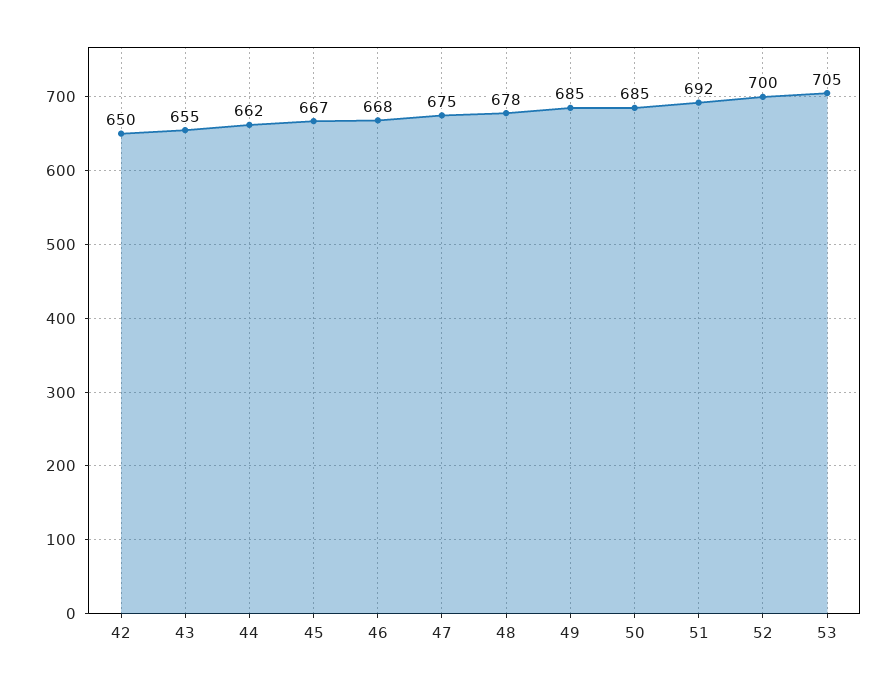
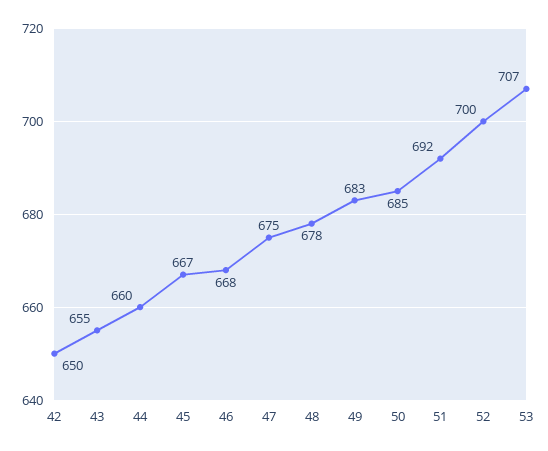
  {
    "42": 650,
    "43": 655,
-   "44": 662,
+   "44": 660,
    "45": 667,
    "46": 668,
    "47": 675,
    "48": 678,
-   "49": 685,
+   "49": 683,
    "50": 685,
    "51": 692,
    "52": 700,
-   "53": 705
+   "53": 707
  }

